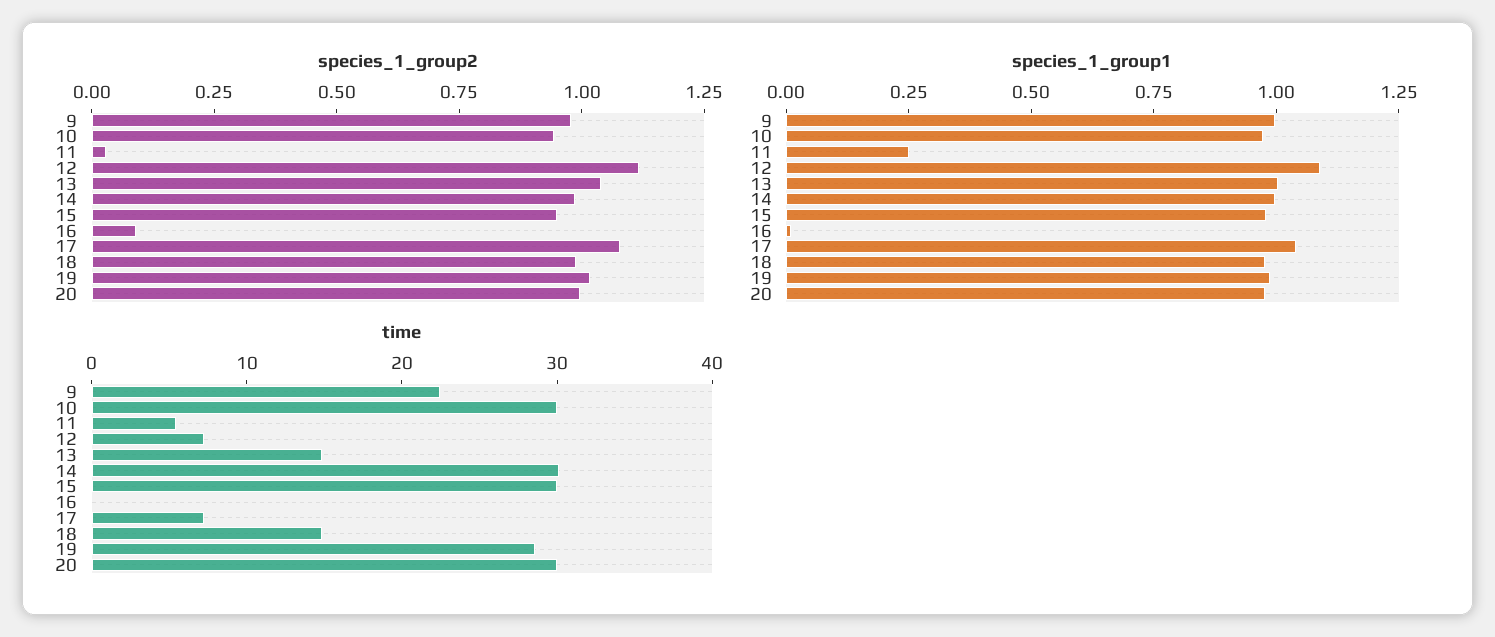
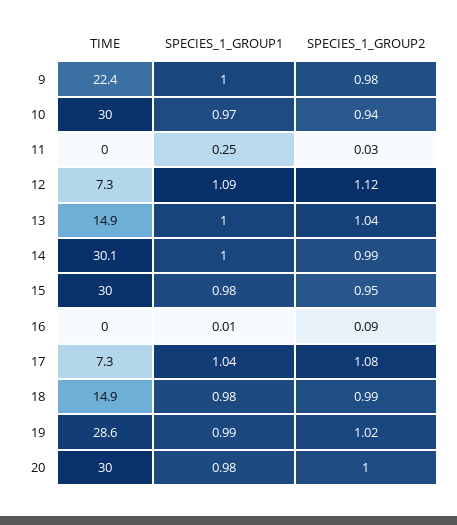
  {
    "species_1_group2": {
      "9": 0.98,
      "10": 0.94,
      "11": 0.03,
      "12": 1.12,
      "13": 1.04,
      "14": 0.99,
      "15": 0.95,
      "16": 0.09,
      "17": 1.08,
      "18": 0.99,
      "19": 1.02,
      "20": 1
    },
    "species_1_group1": {
      "9": 1,
      "10": 0.97,
      "11": 0.25,
      "12": 1.09,
      "13": 1,
      "14": 1,
      "15": 0.98,
      "16": 0.01,
      "17": 1.04,
      "18": 0.98,
      "19": 0.99,
      "20": 0.98
    },
    "time": {
      "9": 22.4,
      "10": 30,
-     "11": 6,
+     "11": 0,
      "12": 7.3,
      "13": 14.9,
      "14": 30.1,
      "15": 30,
      "16": 0,
      "17": 7.3,
      "18": 14.9,
      "19": 28.6,
      "20": 30
    }
  }

